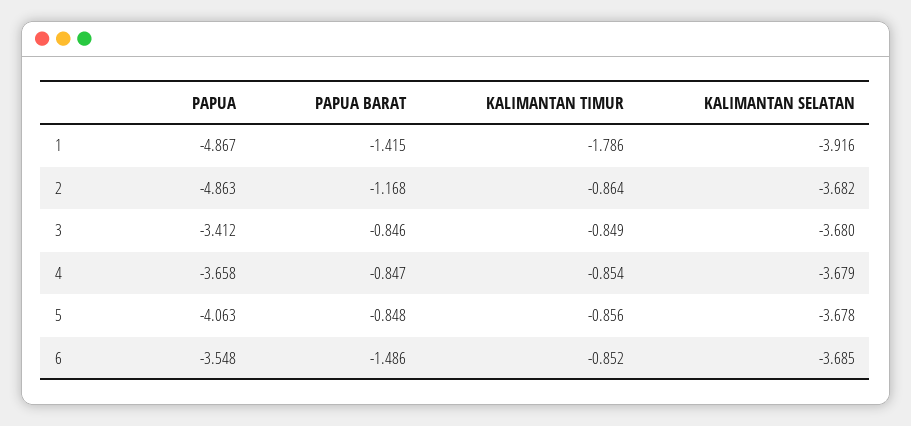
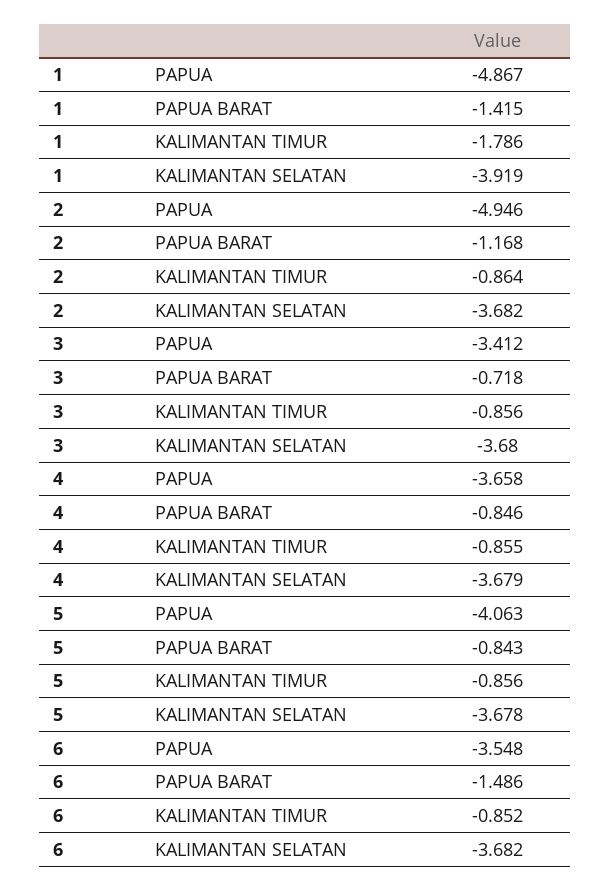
  {
    "PAPUA": {
      "1": -4.867,
-     "2": -4.863,
+     "2": -4.946,
      "3": -3.412,
      "4": -3.658,
      "5": -4.063,
      "6": -3.548
    },
    "PAPUA BARAT": {
      "1": -1.415,
      "2": -1.168,
-     "3": -0.846,
+     "3": -0.718,
-     "4": -0.847,
+     "4": -0.846,
-     "5": -0.848,
+     "5": -0.843,
      "6": -1.486
    },
    "KALIMANTAN TIMUR": {
      "1": -1.786,
      "2": -0.864,
-     "3": -0.849,
+     "3": -0.856,
-     "4": -0.854,
+     "4": -0.855,
      "5": -0.856,
      "6": -0.852
    },
    "KALIMANTAN SELATAN": {
-     "1": -3.916,
+     "1": -3.919,
      "2": -3.682,
      "3": -3.68,
      "4": -3.679,
      "5": -3.678,
-     "6": -3.685
+     "6": -3.682
    }
  }

